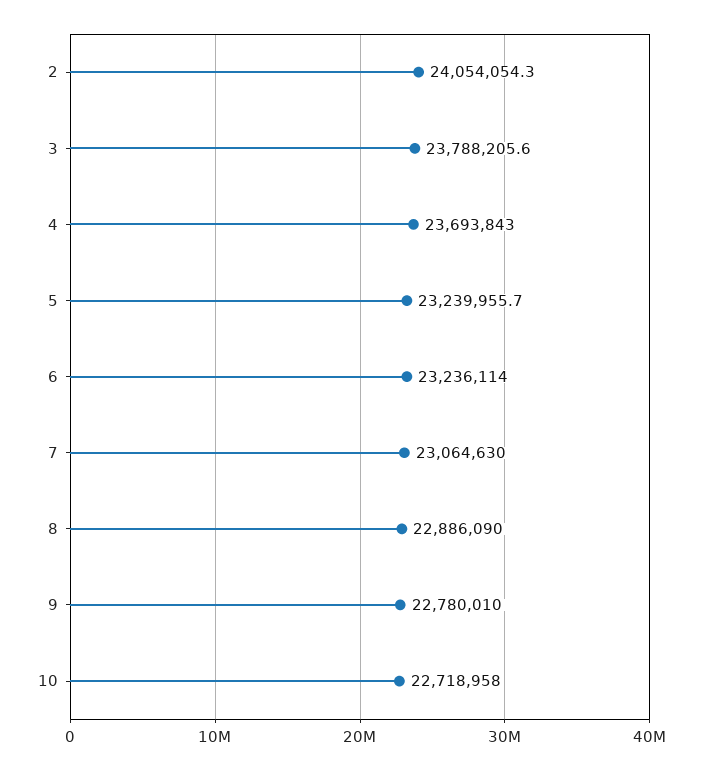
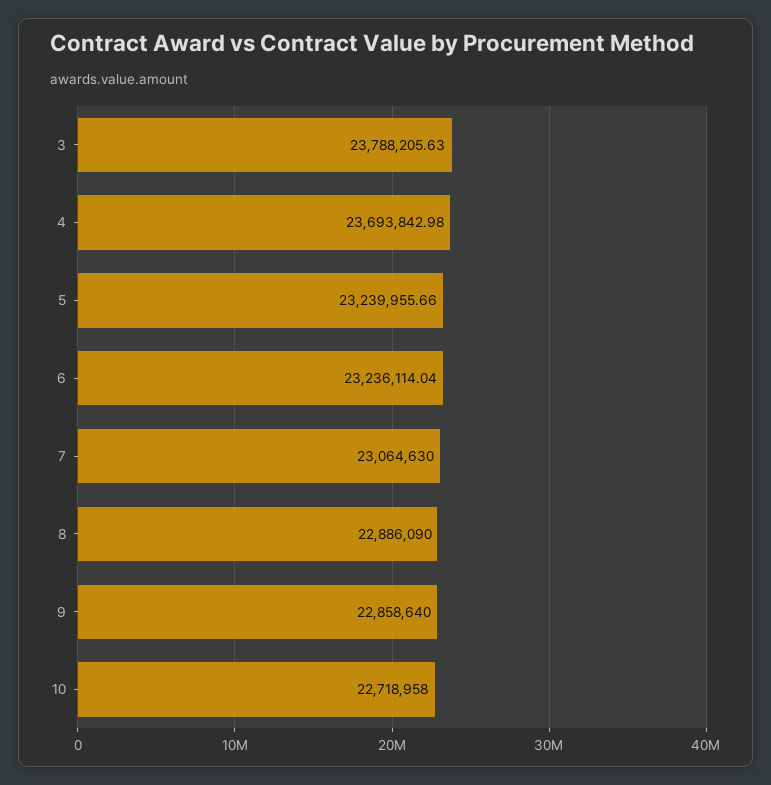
  {
-   "2": 24054054.3,
    "3": 23788205.63,
    "4": 23693842.98,
    "5": 23239955.66,
    "6": 23236114.04,
    "7": 23064630,
    "8": 22886090,
-   "9": 22780010,
+   "9": 22858640,
    "10": 22718958
  }

